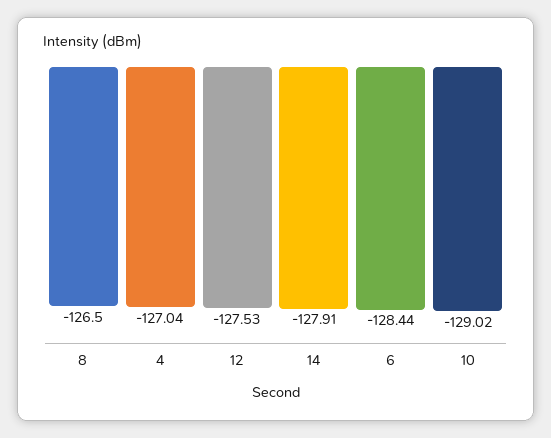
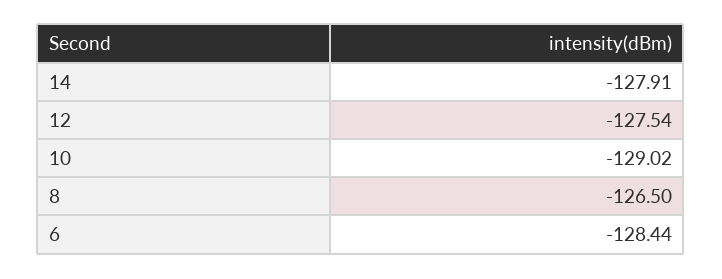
  {
    "8": -126.5,
-   "4": -127.04,
-   "12": -127.53,
+   "12": -127.54,
    "14": -127.91,
    "6": -128.44,
    "10": -129.02
  }

